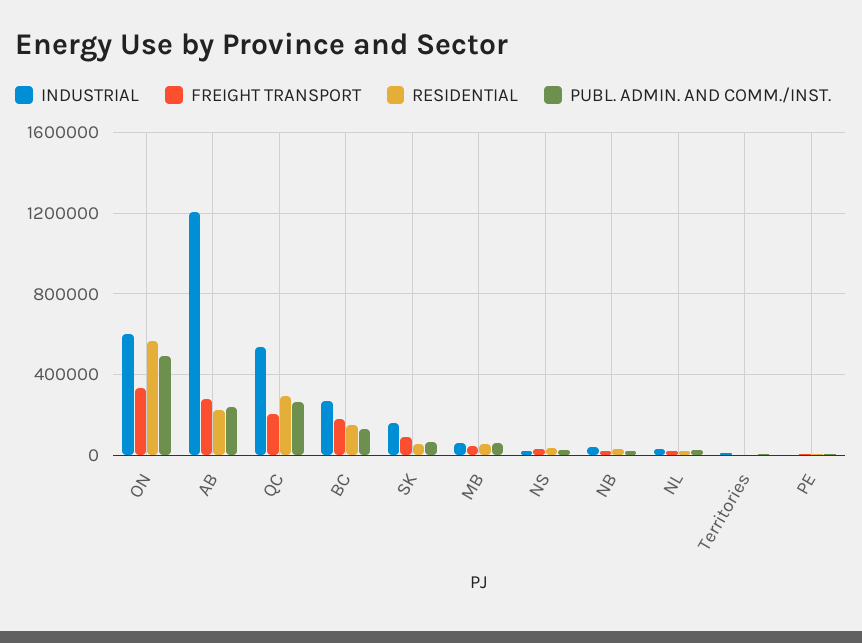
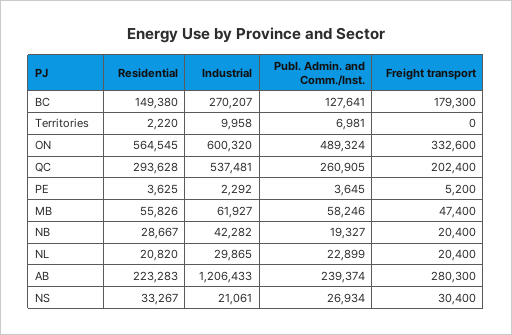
  {
    "INDUSTRIAL": {
      "ON": 600320,
      "AB": 1206433,
      "QC": 537481,
      "BC": 270207,
-     "SK": 150000,
      "MB": 61927,
      "NS": 21061,
      "NB": 42282,
      "NL": 29865,
      "Territories": 9958,
      "PE": 2292
    },
    "FREIGHT TRANSPORT": {
      "ON": 332600,
      "AB": 280300,
      "QC": 202400,
      "BC": 179300,
-     "SK": 100000,
      "MB": 47400,
      "NS": 30400,
      "NB": 20400,
      "NL": 20400,
      "Territories": 0,
      "PE": 5200
    },
    "RESIDENTIAL": {
      "ON": 564545,
      "AB": 223283,
      "QC": 293628,
      "BC": 149380,
-     "SK": 50000,
      "MB": 55826,
      "NS": 33267,
      "NB": 28667,
      "NL": 20820,
      "Territories": 2220,
      "PE": 3625
    },
    "PUBL. ADMIN. AND COMM./INST.": {
      "ON": 489324,
      "AB": 239374,
      "QC": 260905,
      "BC": 127641,
-     "SK": 50000,
      "MB": 58246,
      "NS": 26934,
      "NB": 19327,
      "NL": 22899,
      "Territories": 6981,
      "PE": 3645
    }
  }

